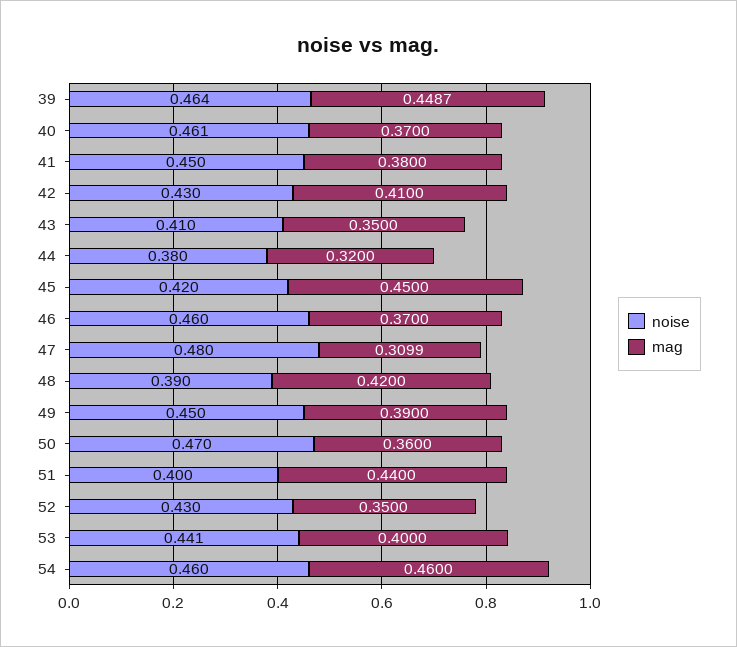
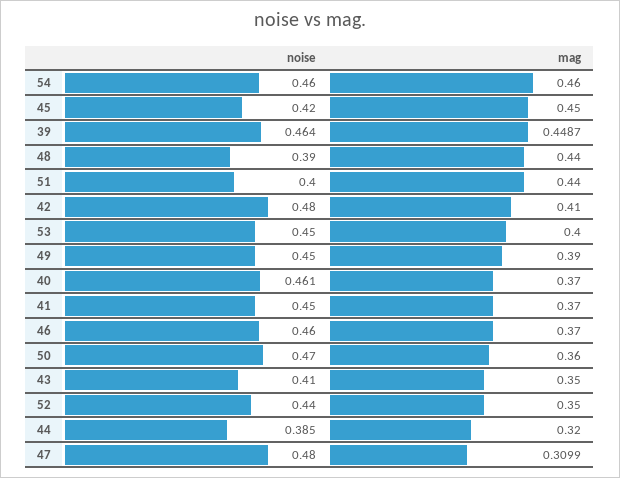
  {
    "noise": {
      "39": 0.464,
      "40": 0.461,
      "41": 0.45,
-     "42": 0.43,
+     "42": 0.48,
      "43": 0.41,
-     "44": 0.38,
+     "44": 0.385,
      "45": 0.42,
      "46": 0.46,
      "47": 0.48,
      "48": 0.39,
      "49": 0.45,
      "50": 0.47,
      "51": 0.4,
-     "52": 0.43,
+     "52": 0.44,
-     "53": 0.441,
+     "53": 0.45,
      "54": 0.46
    },
    "mag": {
      "39": 0.4487,
      "40": 0.37,
-     "41": 0.38,
+     "41": 0.37,
      "42": 0.41,
      "43": 0.35,
      "44": 0.32,
      "45": 0.45,
      "46": 0.37,
      "47": 0.3099,
-     "48": 0.42,
+     "48": 0.44,
      "49": 0.39,
      "50": 0.36,
      "51": 0.44,
      "52": 0.35,
      "53": 0.4,
      "54": 0.46
    }
  }

